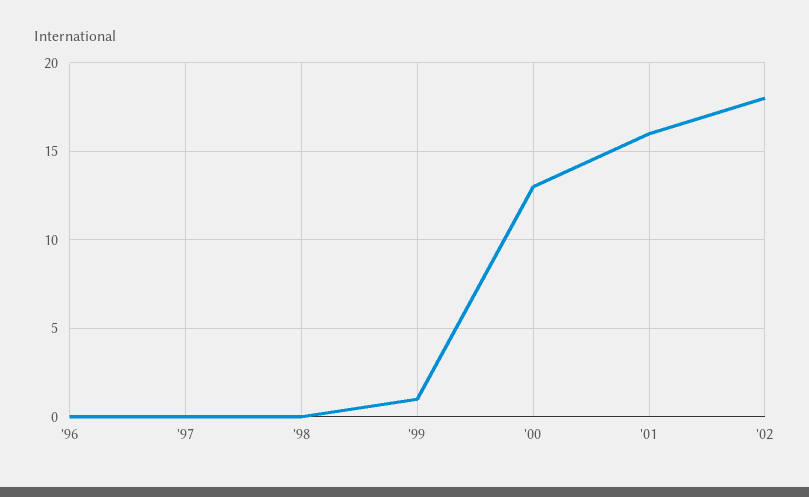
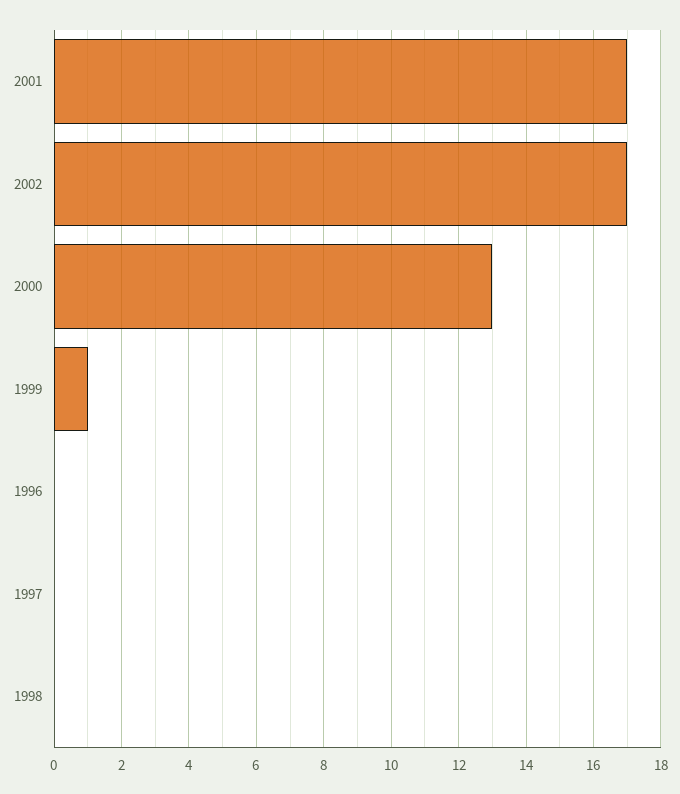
  {
    "'96": 0,
    "'97": 0,
    "'98": 0,
    "'99": 1,
    "'00": 13,
-   "'01": 16,
+   "'01": 17,
-   "'02": 18
+   "'02": 17
  }

